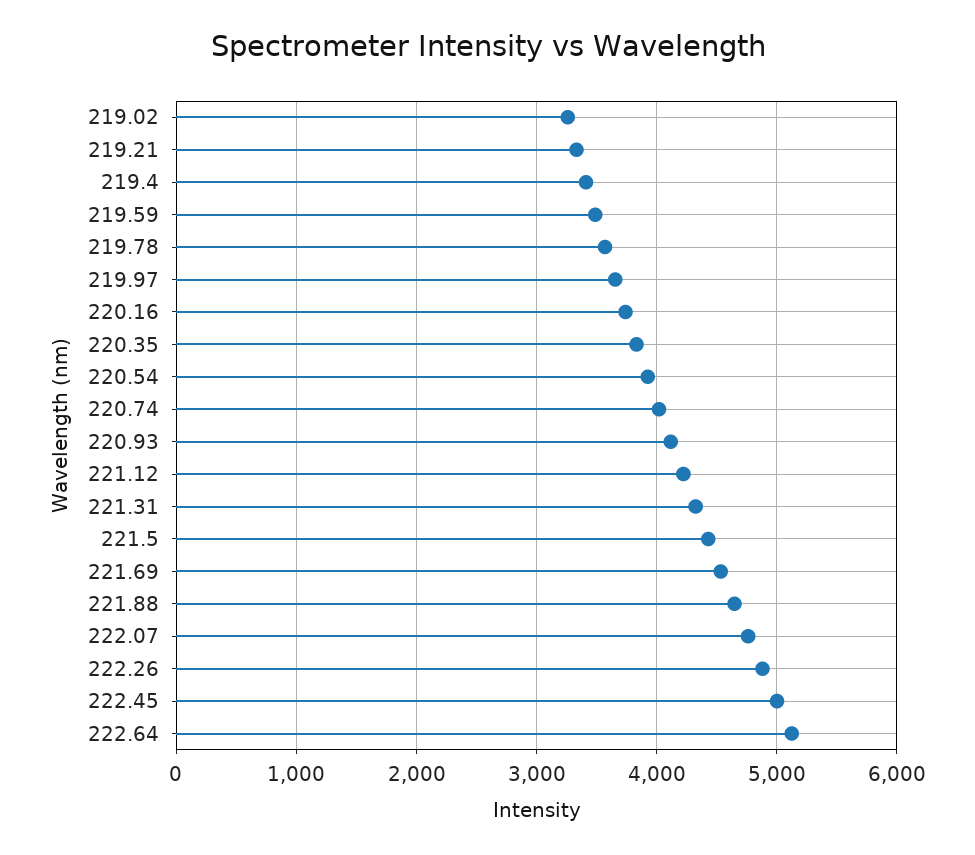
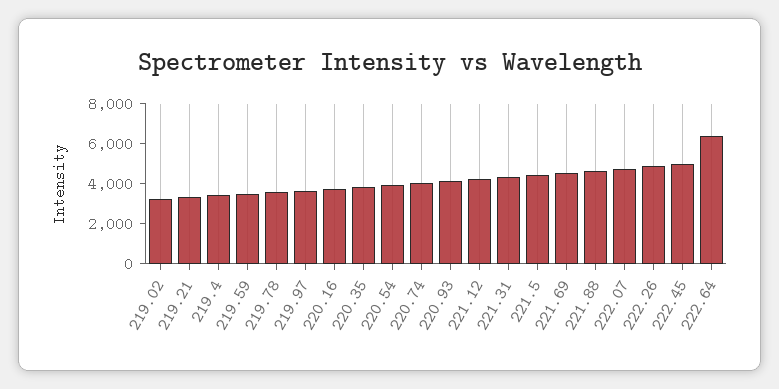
  {
    "219.02": 3300,
    "219.21": 3300,
    "219.4": 3400,
    "219.59": 3500,
    "219.78": 3600,
    "219.97": 3700,
    "220.16": 3700,
    "220.35": 3800,
    "220.54": 3900,
    "220.74": 4000,
    "220.93": 4100,
    "221.12": 4200,
    "221.31": 4300,
    "221.5": 4400,
    "221.69": 4500,
    "221.88": 4600,
    "222.07": 4800,
    "222.26": 4900,
    "222.45": 5000,
-   "222.64": 5100
+   "222.64": 6500
  }

